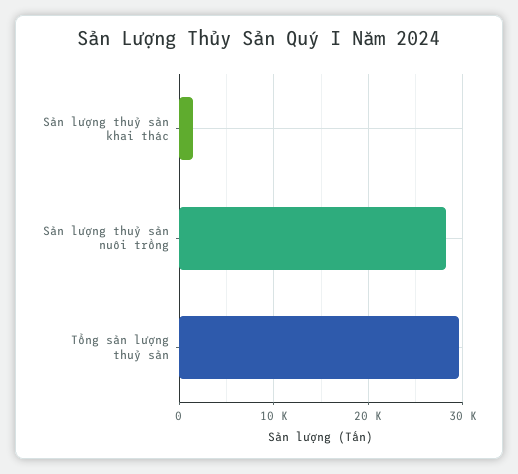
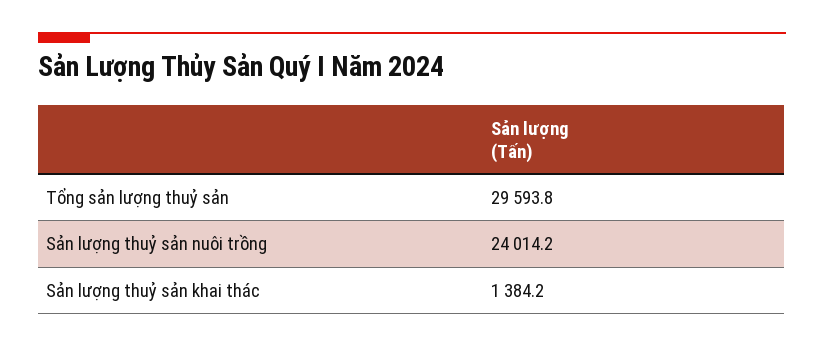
  {
    "Sản lượng thuỷ sản khai thác": 1384.2,
-   "Sản lượng thuỷ sản nuôi trồng": 28000,
+   "Sản lượng thuỷ sản nuôi trồng": 24014.2,
    "Tổng sản lượng thuỷ sản": 29593.8
  }

